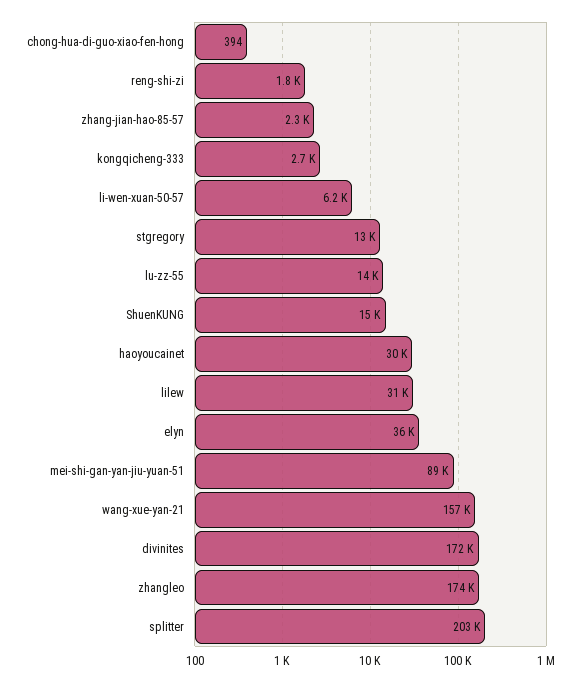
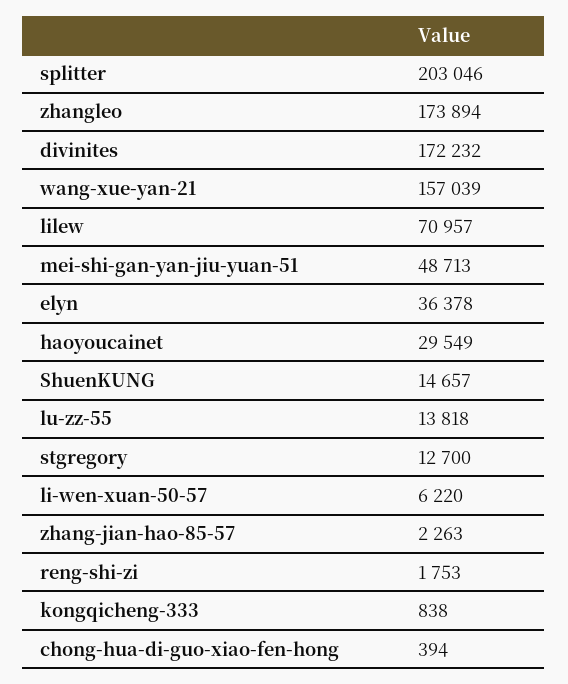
  {
    "chong-hua-di-guo-xiao-fen-hong": 394,
    "reng-shi-zi": 1753,
    "zhang-jian-hao-85-57": 2263,
-   "kongqicheng-333": 2700,
+   "kongqicheng-333": 838,
    "li-wen-xuan-50-57": 6220,
    "stgregory": 12700,
    "lu-zz-55": 13818,
    "ShuenKUNG": 14657,
    "haoyoucainet": 29549,
-   "lilew": 31000,
+   "lilew": 70957,
    "elyn": 36378,
-   "mei-shi-gan-yan-jiu-yuan-51": 89000,
+   "mei-shi-gan-yan-jiu-yuan-51": 48713,
    "wang-xue-yan-21": 157039,
    "divinites": 172232,
    "zhangleo": 173894,
    "splitter": 203046
  }

